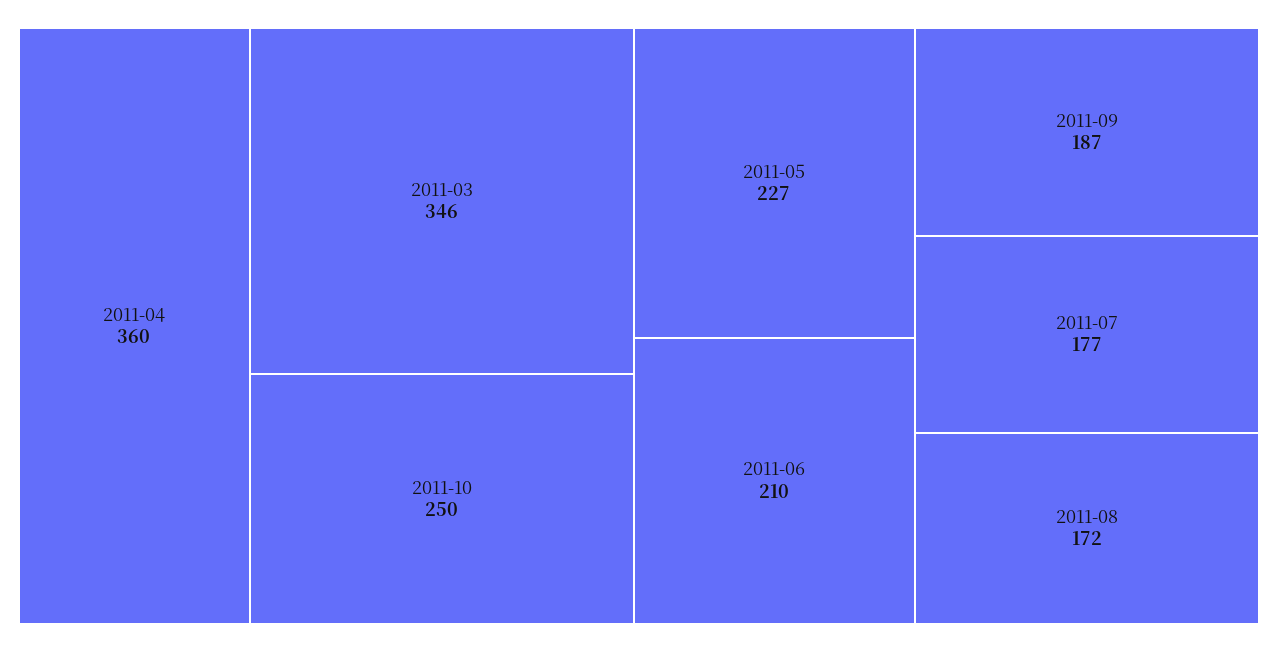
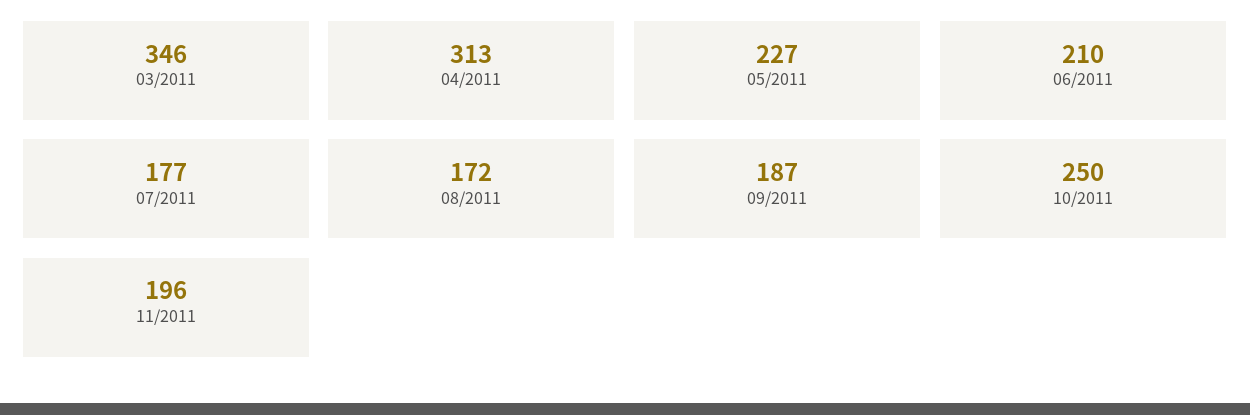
  {
-   "2011-04": 360,
+   "2011-04": 313,
    "2011-03": 346,
    "2011-10": 250,
    "2011-05": 227,
    "2011-06": 210,
    "2011-09": 187,
    "2011-07": 177,
-   "2011-08": 172
+   "2011-08": 172,
+   "11/2011": 196
  }

